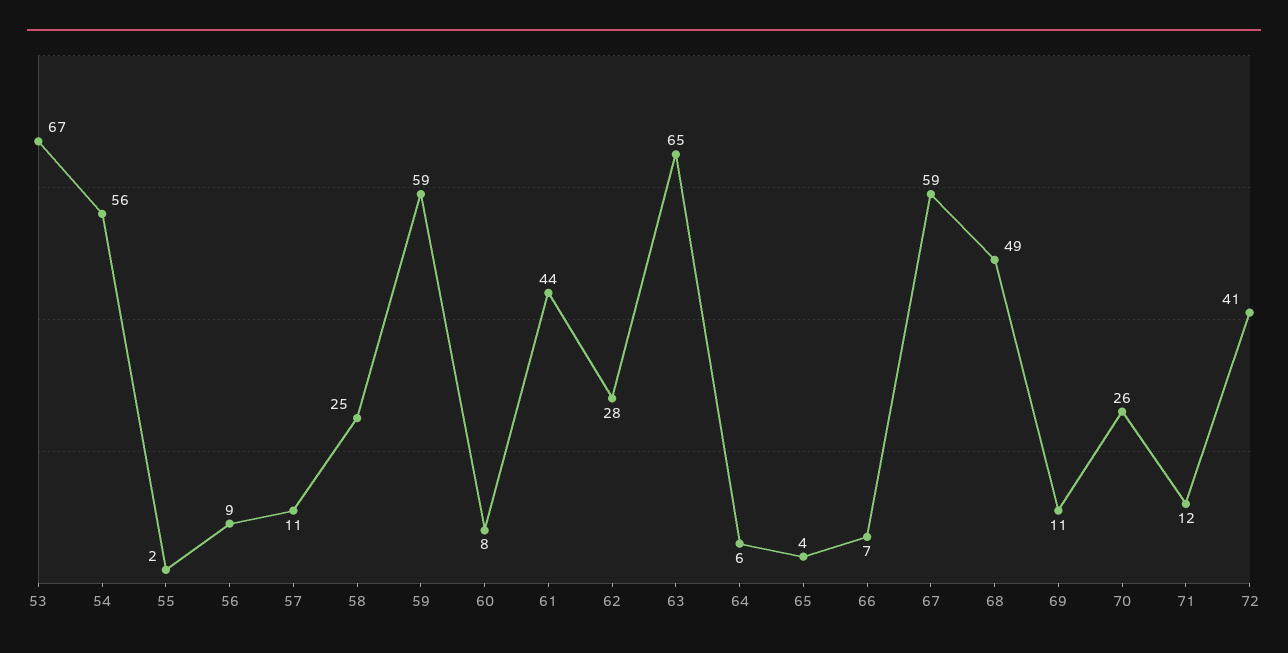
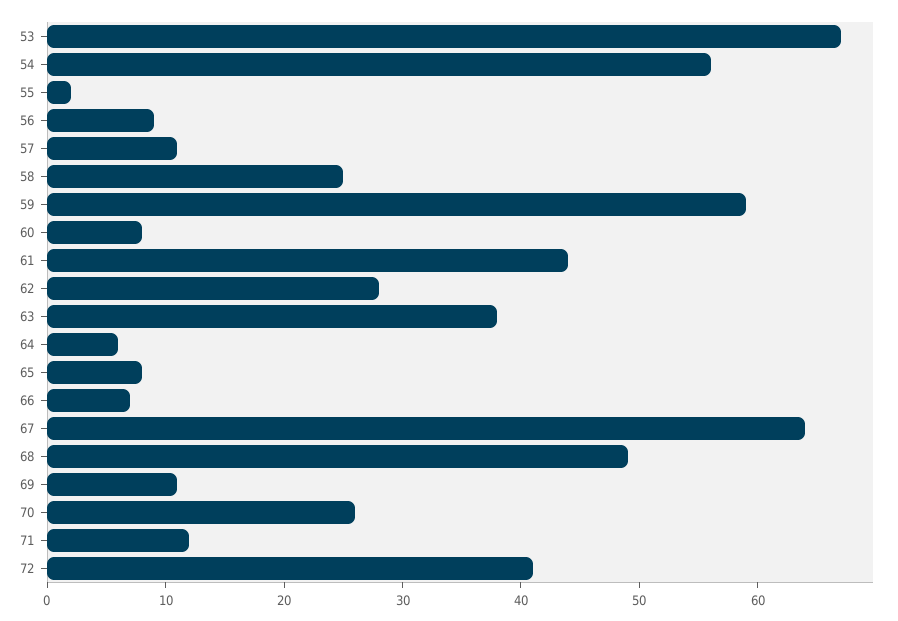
  {
    "53": 67,
    "54": 56,
    "55": 2,
    "56": 9,
    "57": 11,
    "58": 25,
    "59": 59,
    "60": 8,
    "61": 44,
    "62": 28,
-   "63": 65,
+   "63": 38,
    "64": 6,
-   "65": 4,
+   "65": 8,
    "66": 7,
-   "67": 59,
+   "67": 64,
    "68": 49,
    "69": 11,
    "70": 26,
    "71": 12,
    "72": 41
  }

